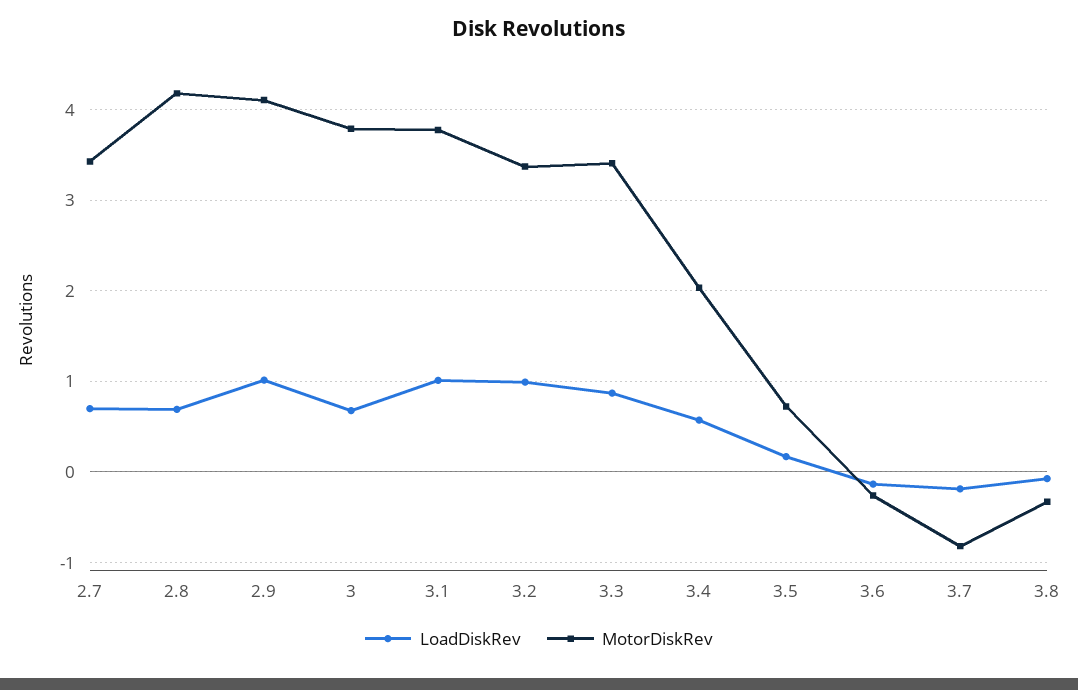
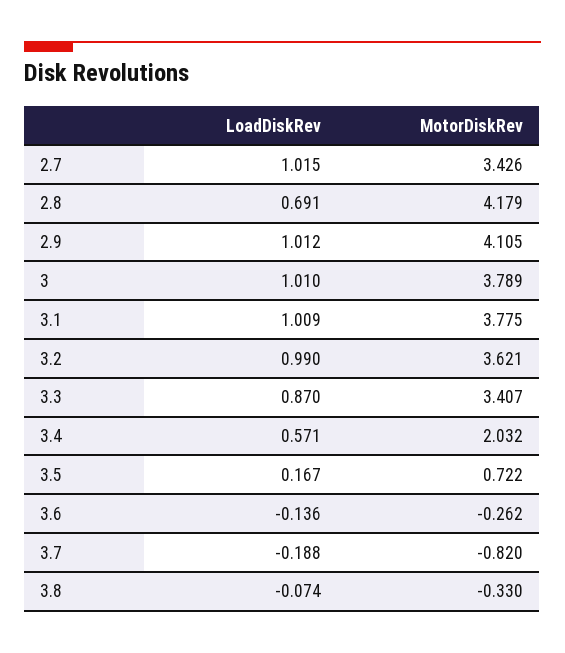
  {
    "LoadDiskRev": {
-     "2.7": 0.7,
+     "2.7": 1.015,
      "2.8": 0.691,
      "2.9": 1.012,
-     "3": 0.7,
+     "3": 1.01,
      "3.1": 1.009,
      "3.2": 0.99,
      "3.3": 0.87,
      "3.4": 0.571,
      "3.5": 0.167,
      "3.6": -0.136,
      "3.7": -0.188,
      "3.8": -0.074
    },
    "MotorDiskRev": {
      "2.7": 3.426,
      "2.8": 4.179,
      "2.9": 4.105,
      "3": 3.789,
      "3.1": 3.775,
-     "3.2": 3.4,
+     "3.2": 3.621,
      "3.3": 3.407,
      "3.4": 2.032,
      "3.5": 0.722,
      "3.6": -0.262,
      "3.7": -0.82,
      "3.8": -0.33
    }
  }

